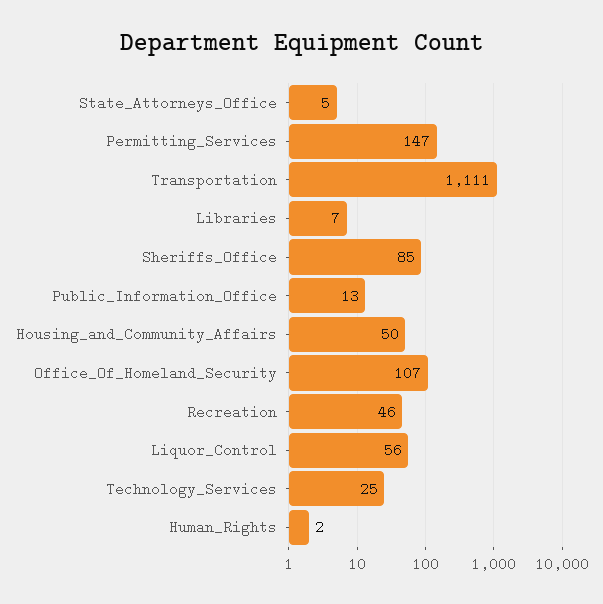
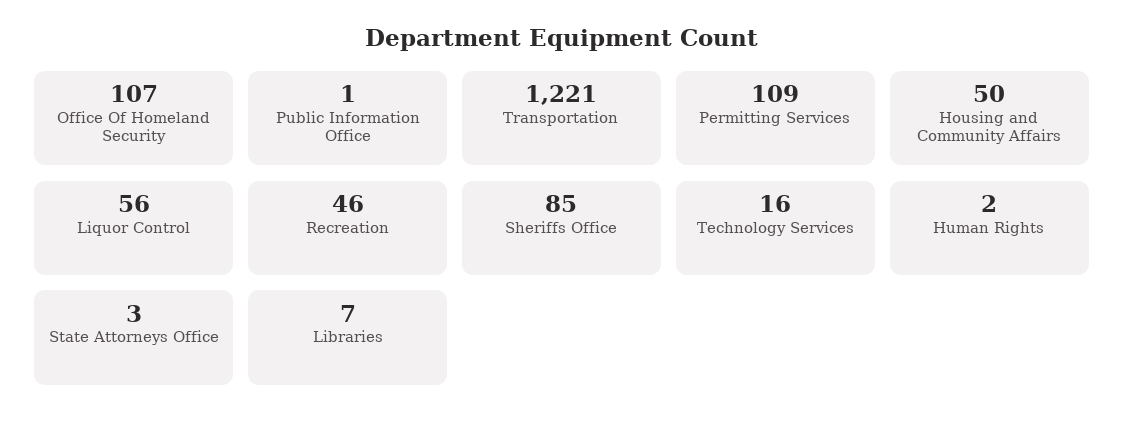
  {
-   "State_Attorneys_Office": 5,
+   "State_Attorneys_Office": 3,
-   "Permitting_Services": 147,
+   "Permitting_Services": 109,
-   "Transportation": 1111,
+   "Transportation": 1221,
    "Libraries": 7,
    "Sheriffs_Office": 85,
-   "Public_Information_Office": 13,
+   "Public_Information_Office": 1,
    "Housing_and_Community_Affairs": 50,
    "Office_Of_Homeland_Security": 107,
    "Recreation": 46,
    "Liquor_Control": 56,
-   "Technology_Services": 25,
+   "Technology_Services": 16,
    "Human_Rights": 2
  }

